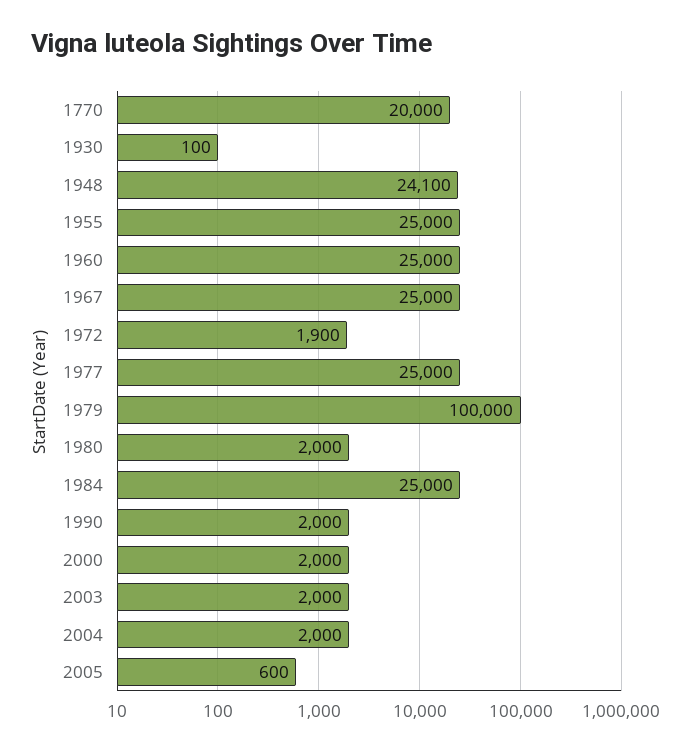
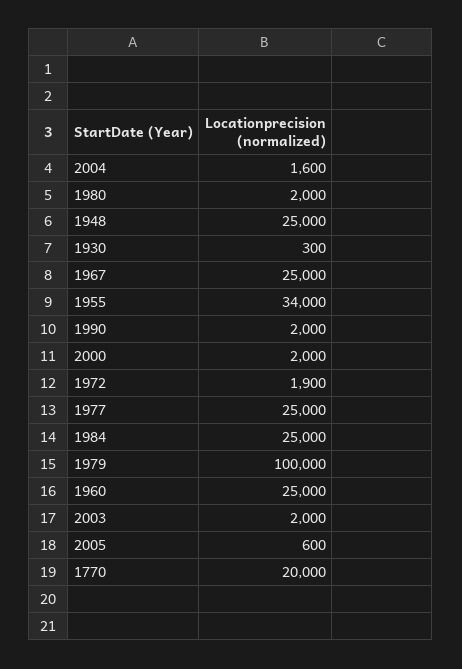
  {
    "1770": 20000,
-   "1930": 100,
+   "1930": 300,
-   "1948": 24100,
+   "1948": 25000,
-   "1955": 25000,
+   "1955": 34000,
    "1960": 25000,
    "1967": 25000,
    "1972": 1900,
    "1977": 25000,
    "1979": 100000,
    "1980": 2000,
    "1984": 25000,
    "1990": 2000,
    "2000": 2000,
    "2003": 2000,
-   "2004": 2000,
+   "2004": 1600,
    "2005": 600
  }

